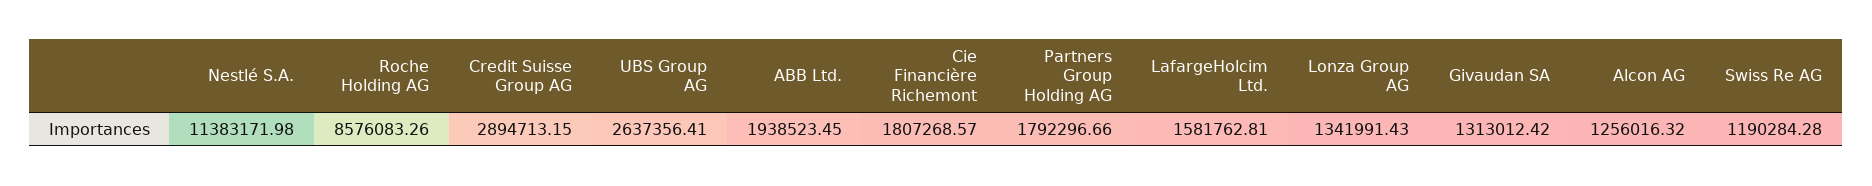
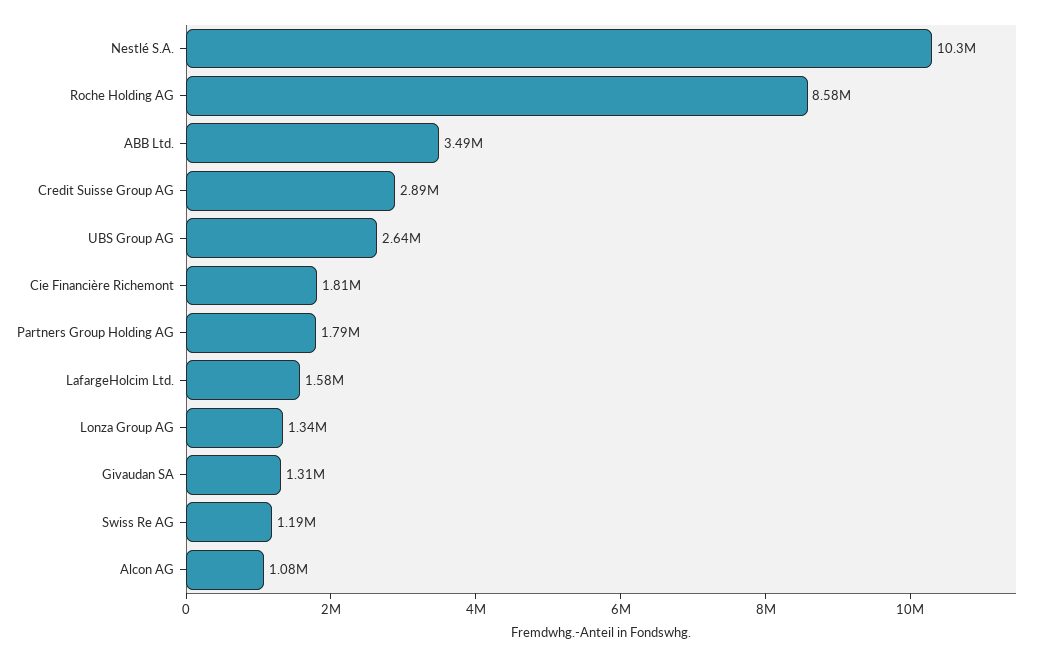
  {
-   "Nestlé S.A.": 11383171.98,
+   "Nestlé S.A.": 10300000,
    "Roche Holding AG": 8576083.26,
    "Credit Suisse Group AG": 2894713.15,
    "UBS Group AG": 2637356.41,
-   "ABB Ltd.": 1938523.45,
+   "ABB Ltd.": 3490000,
    "Cie Financière Richemont": 1807268.57,
    "Partners Group Holding AG": 1792296.66,
    "LafargeHolcim Ltd.": 1581762.81,
    "Lonza Group AG": 1341991.43,
    "Givaudan SA": 1313012.42,
-   "Alcon AG": 1256016.32,
+   "Alcon AG": 1080000,
    "Swiss Re AG": 1190284.28
  }

